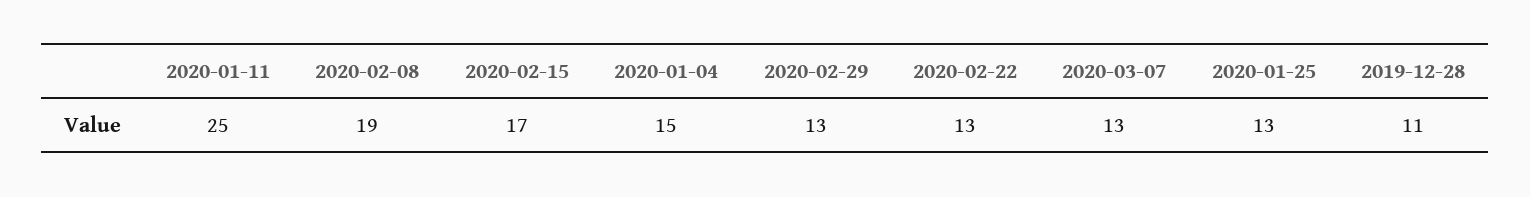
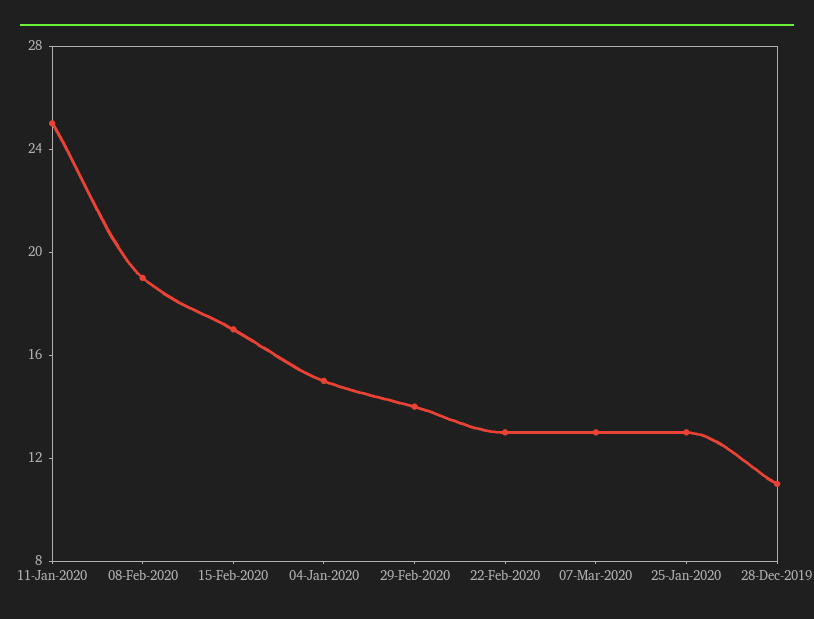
  {
    "2020-01-11": 25,
    "2020-02-08": 19,
    "2020-02-15": 17,
    "2020-01-04": 15,
-   "2020-02-29": 13,
+   "2020-02-29": 14,
    "2020-02-22": 13,
    "2020-03-07": 13,
    "2020-01-25": 13,
    "2019-12-28": 11
  }

